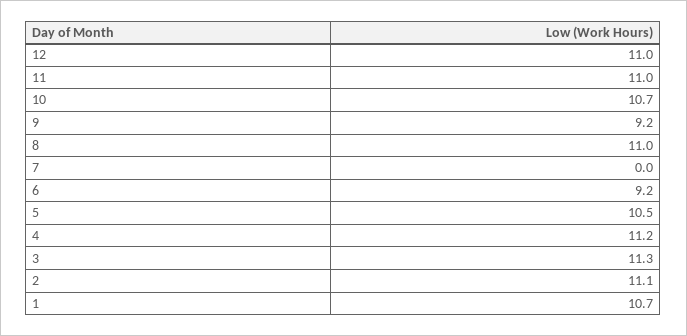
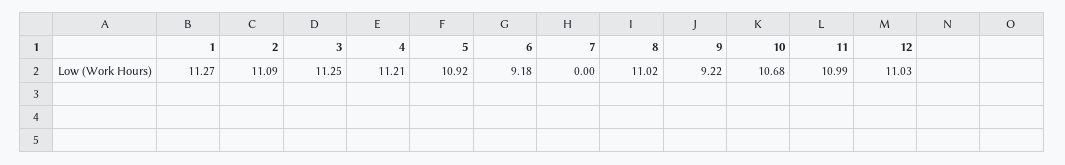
  {
    "12": 11.03,
    "11": 10.99,
    "10": 10.68,
    "9": 9.22,
    "8": 11.02,
    "7": 0,
    "6": 9.18,
-   "5": 10.5,
+   "5": 10.92,
    "4": 11.21,
    "3": 11.25,
    "2": 11.09,
-   "1": 10.7
+   "1": 11.27
  }

